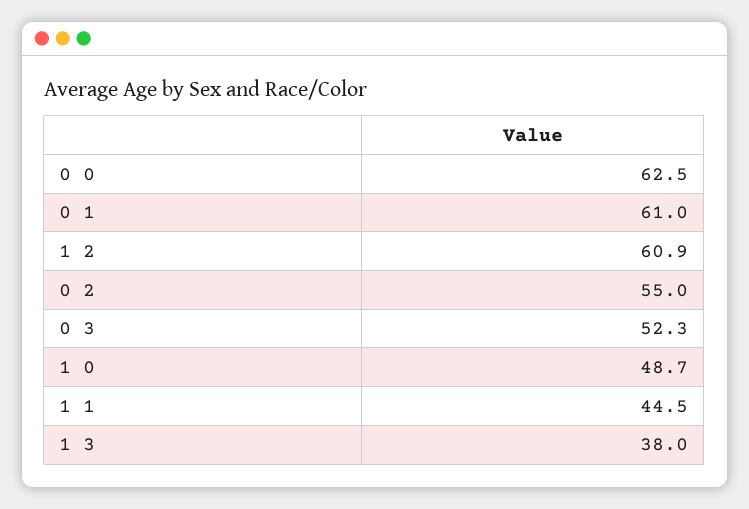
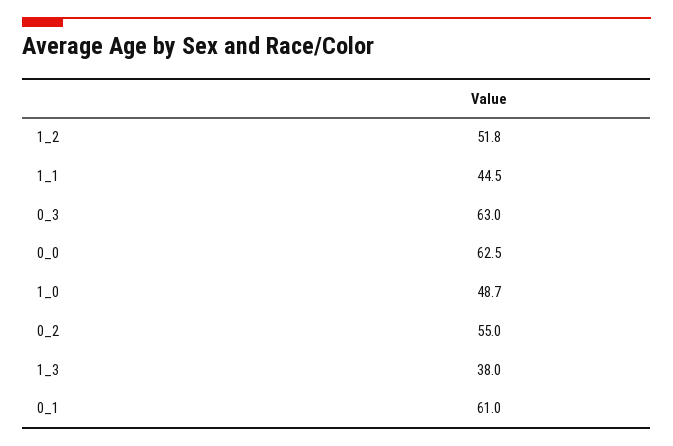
  {
    "0 0": 62.5,
    "0 1": 61,
-   "1 2": 60.9,
+   "1 2": 51.8,
    "0 2": 55,
-   "0 3": 52.3,
+   "0 3": 63,
    "1 0": 48.7,
    "1 1": 44.5,
    "1 3": 38
  }

